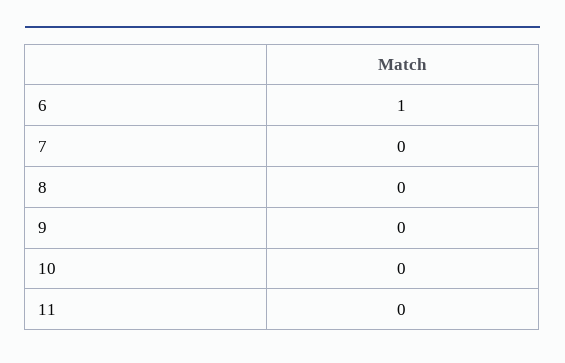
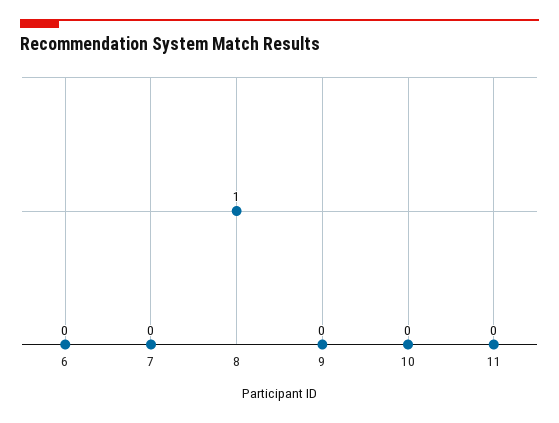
  {
-   "6": 1,
+   "6": 0,
    "7": 0,
-   "8": 0,
+   "8": 1,
    "9": 0,
    "10": 0,
    "11": 0
  }

